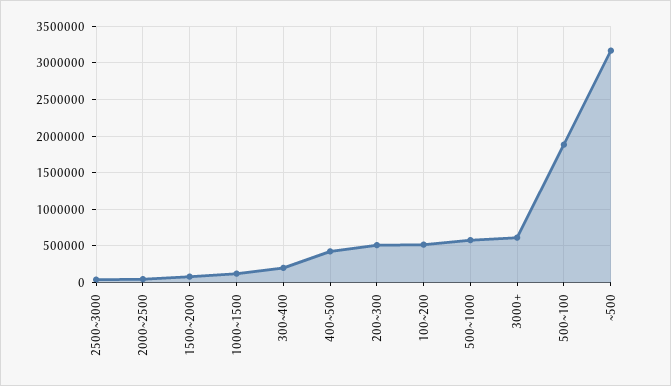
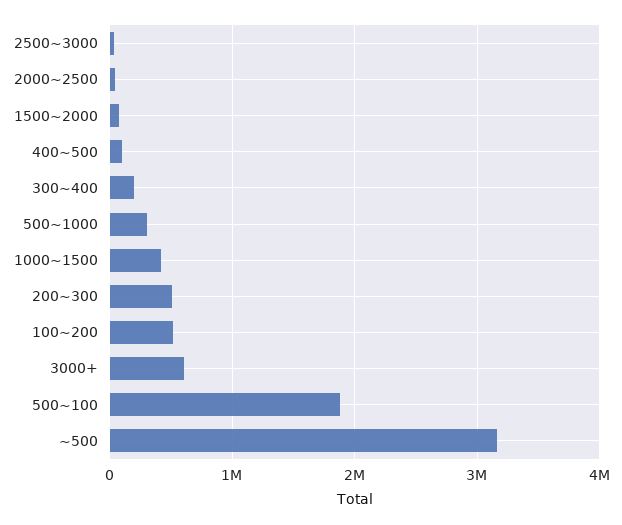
  {
    "2500~3000": 0,
    "2000~2500": 0,
    "1500~2000": 100000,
-   "1000~1500": 100000,
+   "1000~1500": 400000,
    "300~400": 200000,
-   "400~500": 400000,
+   "400~500": 100000,
    "200~300": 500000,
    "100~200": 500000,
-   "500~1000": 600000,
+   "500~1000": 300000,
    "3000+": 600000,
    "500~100": 1900000,
    "~500": 3200000
  }

